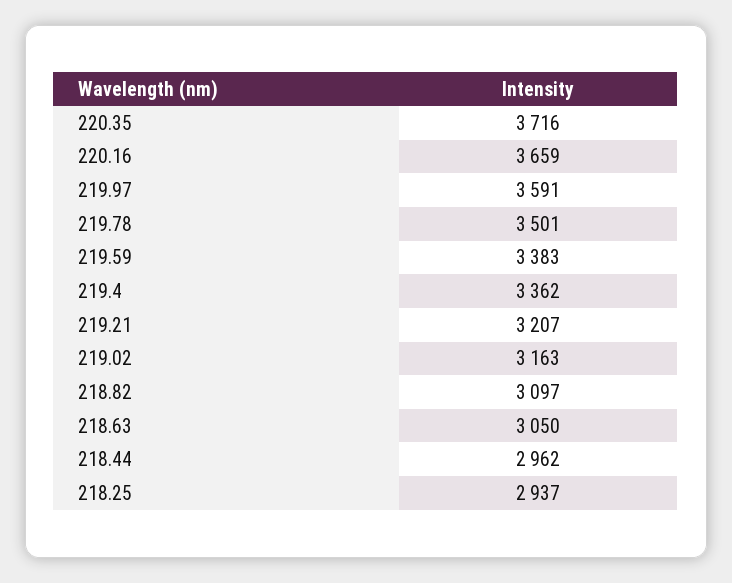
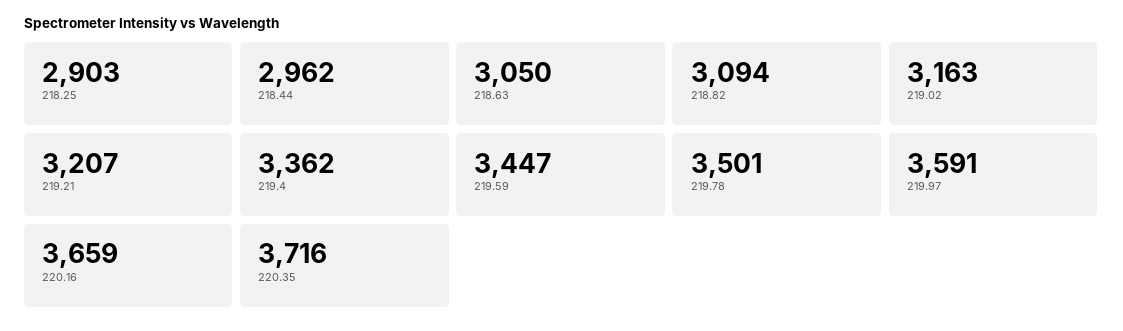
  {
    "220.35": 3716,
    "220.16": 3659,
    "219.97": 3591,
    "219.78": 3501,
-   "219.59": 3383,
+   "219.59": 3447,
    "219.4": 3362,
    "219.21": 3207,
    "219.02": 3163,
-   "218.82": 3097,
+   "218.82": 3094,
    "218.63": 3050,
    "218.44": 2962,
-   "218.25": 2937
+   "218.25": 2903
  }

